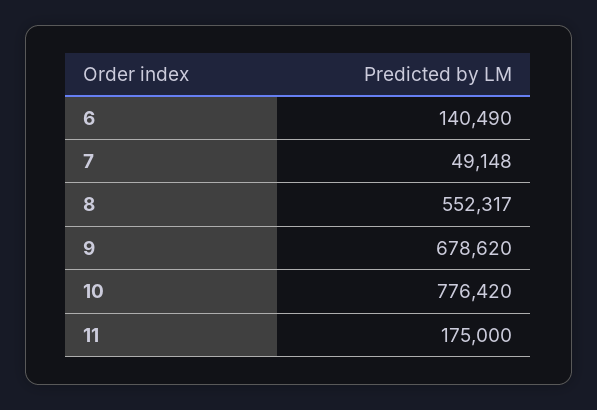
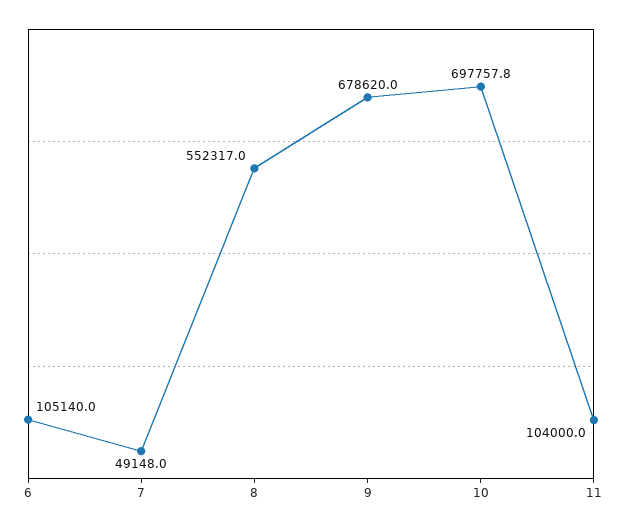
  {
-   "6": 140490,
+   "6": 105140,
    "7": 49148,
    "8": 552317,
    "9": 678620,
-   "10": 776420,
+   "10": 697757.8,
-   "11": 175000
+   "11": 104000
  }

